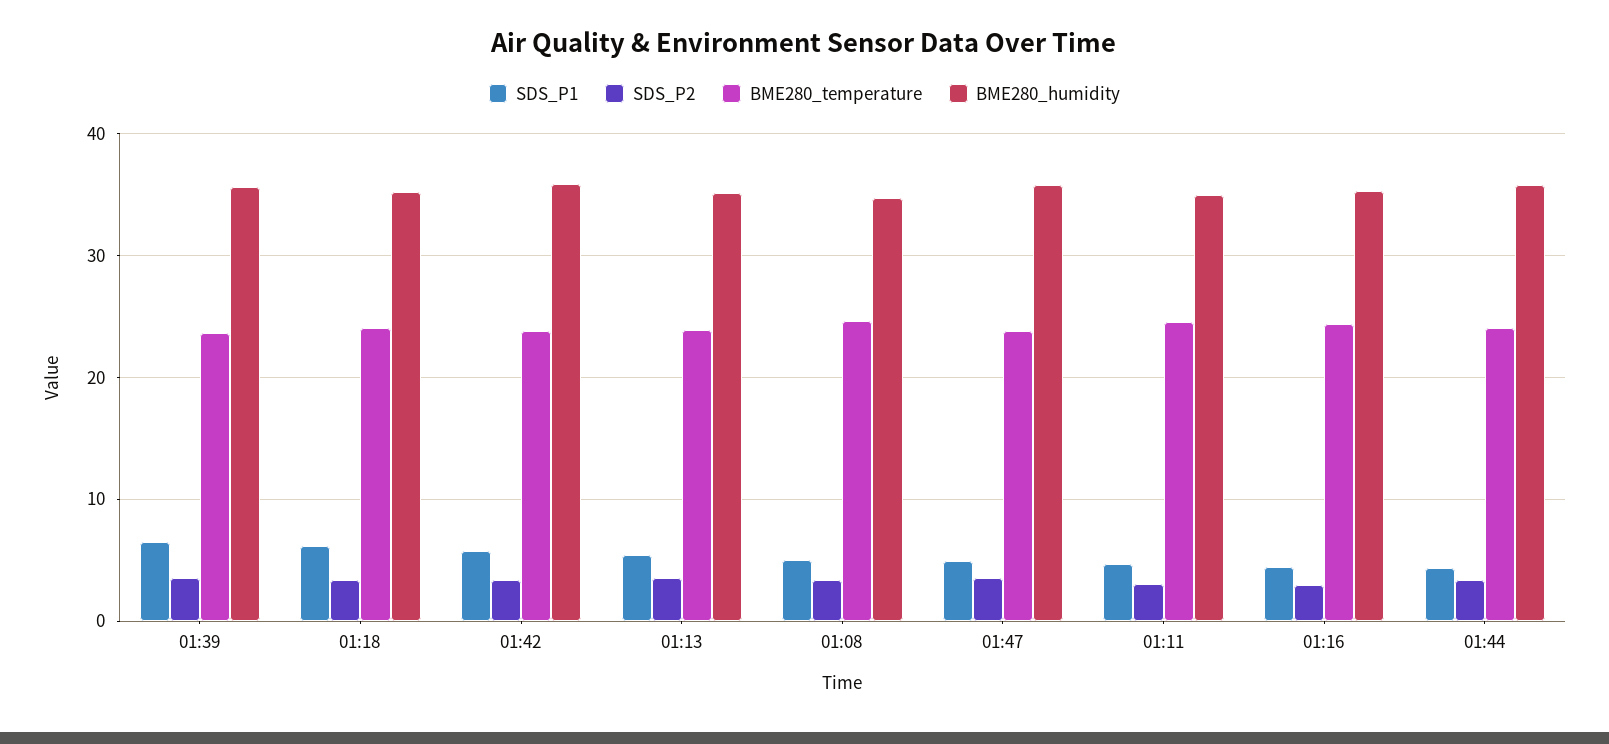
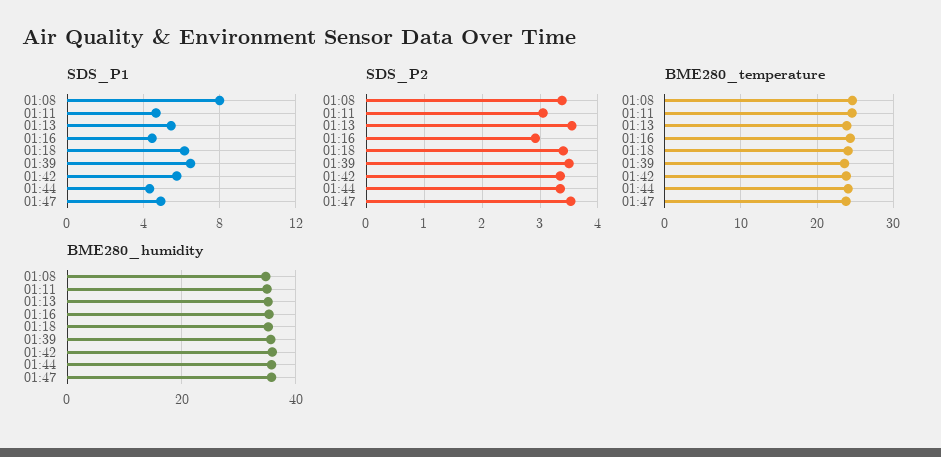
  {
    "SDS_P1": {
      "01:39": 6.5,
      "01:18": 6,
      "01:42": 6,
      "01:13": 5.5,
-     "01:08": 5,
+     "01:08": 8,
      "01:47": 5,
      "01:11": 4.5,
      "01:16": 4.5,
      "01:44": 4.5
    },
    "SDS_P2": {
      "01:39": 3.6,
      "01:18": 3.4,
      "01:42": 3.4,
      "01:13": 3.6,
      "01:08": 3.4,
      "01:47": 3.6,
      "01:11": 3,
      "01:16": 3,
      "01:44": 3.4
    },
    "BME280_temperature": {
      "01:39": 24,
      "01:18": 24,
      "01:42": 24,
      "01:13": 24,
      "01:08": 25,
      "01:47": 24,
      "01:11": 25,
      "01:16": 24,
      "01:44": 24
    },
    "BME280_humidity": {
      "01:39": 36,
      "01:18": 35,
      "01:42": 36,
      "01:13": 35,
      "01:08": 35,
      "01:47": 36,
      "01:11": 35,
      "01:16": 35,
      "01:44": 36
    }
  }

